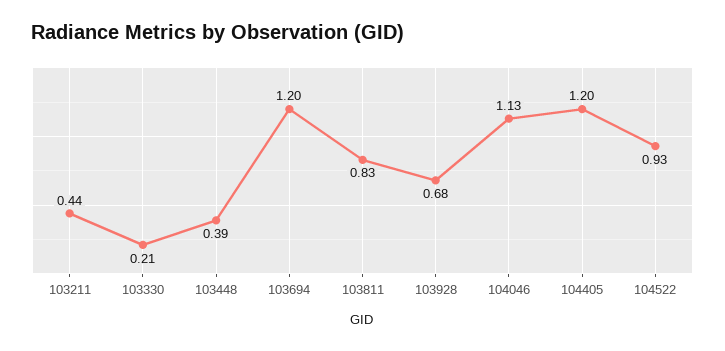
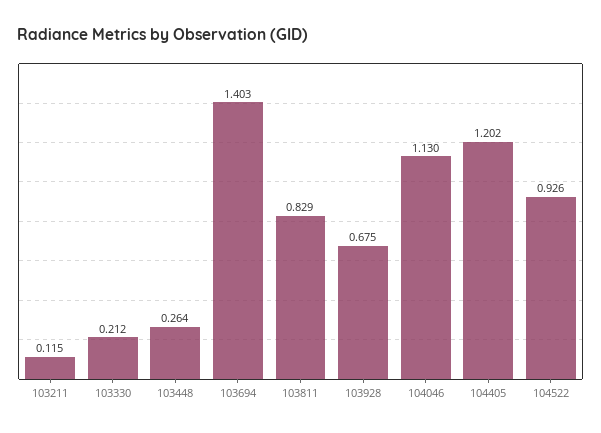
  {
-   "103211": 0.44,
+   "103211": 0.115,
    "103330": 0.212,
-   "103448": 0.39,
+   "103448": 0.264,
-   "103694": 1.2,
+   "103694": 1.403,
    "103811": 0.829,
    "103928": 0.675,
    "104046": 1.13,
    "104405": 1.202,
    "104522": 0.926
  }

